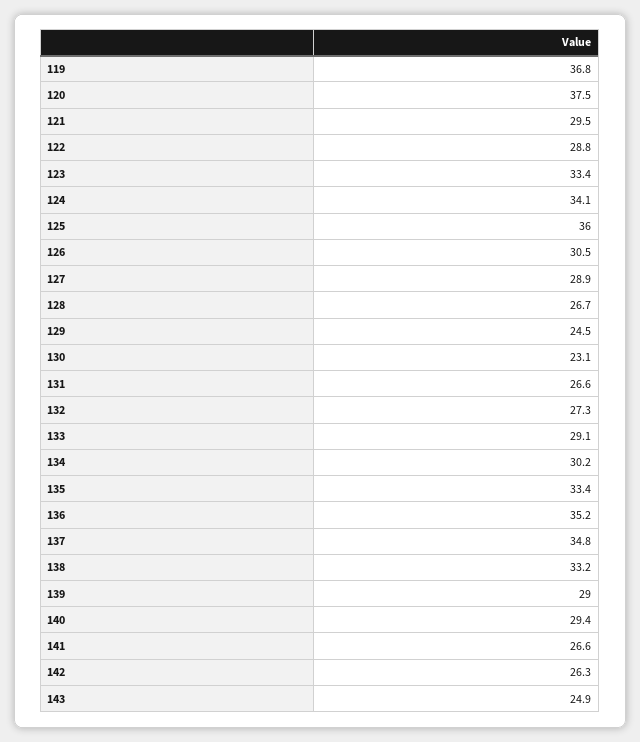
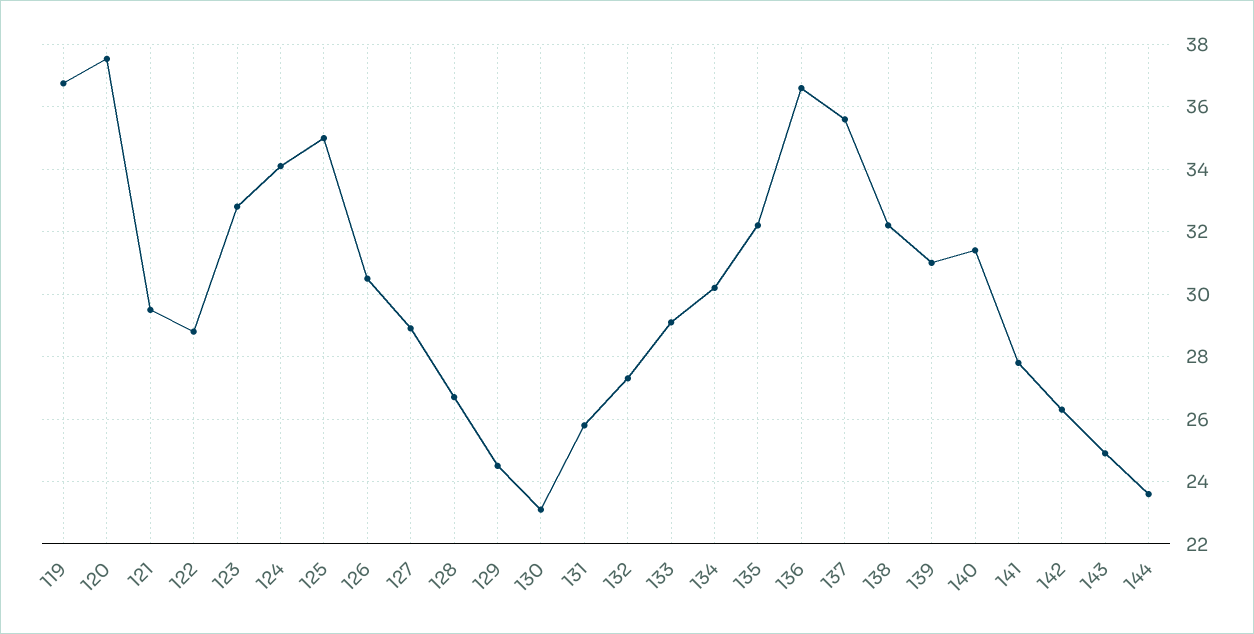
  {
    "119": 36.8,
    "120": 37.5,
    "121": 29.5,
    "122": 28.8,
-   "123": 33.4,
+   "123": 32.8,
    "124": 34.1,
-   "125": 36,
+   "125": 35,
    "126": 30.5,
    "127": 28.9,
    "128": 26.7,
    "129": 24.5,
    "130": 23.1,
-   "131": 26.6,
+   "131": 25.8,
    "132": 27.3,
    "133": 29.1,
    "134": 30.2,
-   "135": 33.4,
+   "135": 32.2,
-   "136": 35.2,
+   "136": 36.6,
-   "137": 34.8,
+   "137": 35.6,
-   "138": 33.2,
+   "138": 32.2,
-   "139": 29,
+   "139": 31,
-   "140": 29.4,
+   "140": 31.4,
-   "141": 26.6,
+   "141": 27.8,
    "142": 26.3,
-   "143": 24.9
+   "143": 24.9,
+   "144": 23.6
  }

